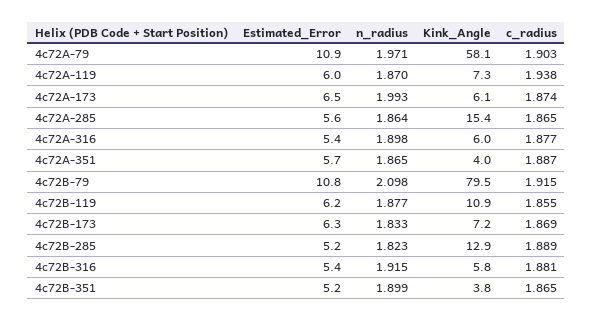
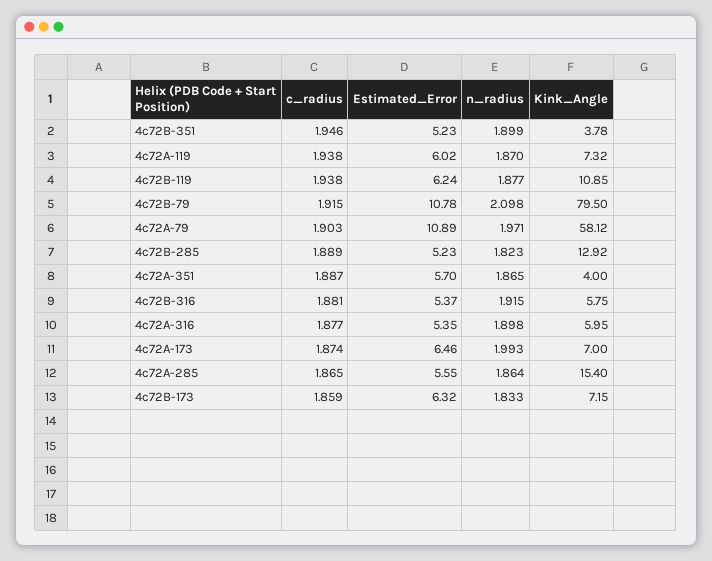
  {
    "Estimated_Error": {
      "4c72A-79": 10.89,
      "4c72A-119": 6.02,
      "4c72A-173": 6.46,
      "4c72A-285": 5.55,
      "4c72A-316": 5.35,
      "4c72A-351": 5.7,
      "4c72B-79": 10.78,
      "4c72B-119": 6.24,
      "4c72B-173": 6.32,
      "4c72B-285": 5.23,
      "4c72B-316": 5.37,
      "4c72B-351": 5.23
    },
    "n_radius": {
      "4c72A-79": 1.971,
      "4c72A-119": 1.87,
      "4c72A-173": 1.993,
      "4c72A-285": 1.864,
      "4c72A-316": 1.898,
      "4c72A-351": 1.865,
      "4c72B-79": 2.098,
      "4c72B-119": 1.877,
      "4c72B-173": 1.833,
      "4c72B-285": 1.823,
      "4c72B-316": 1.915,
      "4c72B-351": 1.899
    },
    "Kink_Angle": {
      "4c72A-79": 58.12,
      "4c72A-119": 7.32,
-     "4c72A-173": 6.1,
+     "4c72A-173": 7,
      "4c72A-285": 15.4,
      "4c72A-316": 5.95,
      "4c72A-351": 4,
      "4c72B-79": 79.5,
      "4c72B-119": 10.85,
      "4c72B-173": 7.15,
      "4c72B-285": 12.92,
      "4c72B-316": 5.75,
      "4c72B-351": 3.78
    },
    "c_radius": {
      "4c72A-79": 1.903,
      "4c72A-119": 1.938,
      "4c72A-173": 1.874,
      "4c72A-285": 1.865,
      "4c72A-316": 1.877,
      "4c72A-351": 1.887,
      "4c72B-79": 1.915,
-     "4c72B-119": 1.855,
+     "4c72B-119": 1.938,
-     "4c72B-173": 1.869,
+     "4c72B-173": 1.859,
      "4c72B-285": 1.889,
      "4c72B-316": 1.881,
-     "4c72B-351": 1.865
+     "4c72B-351": 1.946
    }
  }

